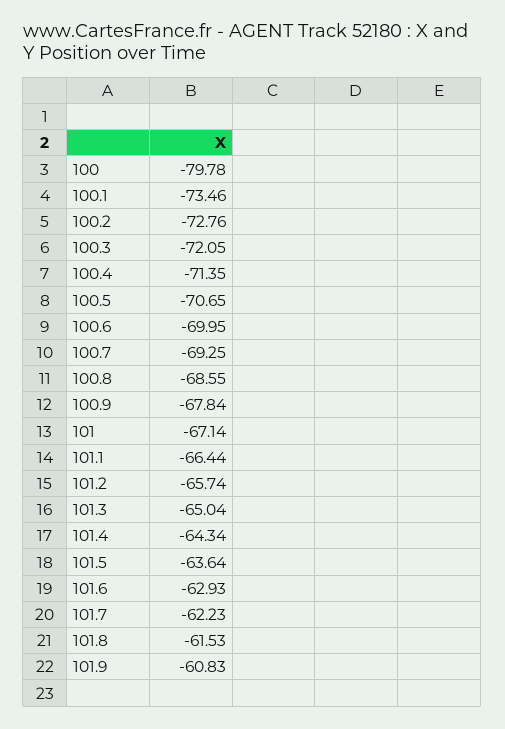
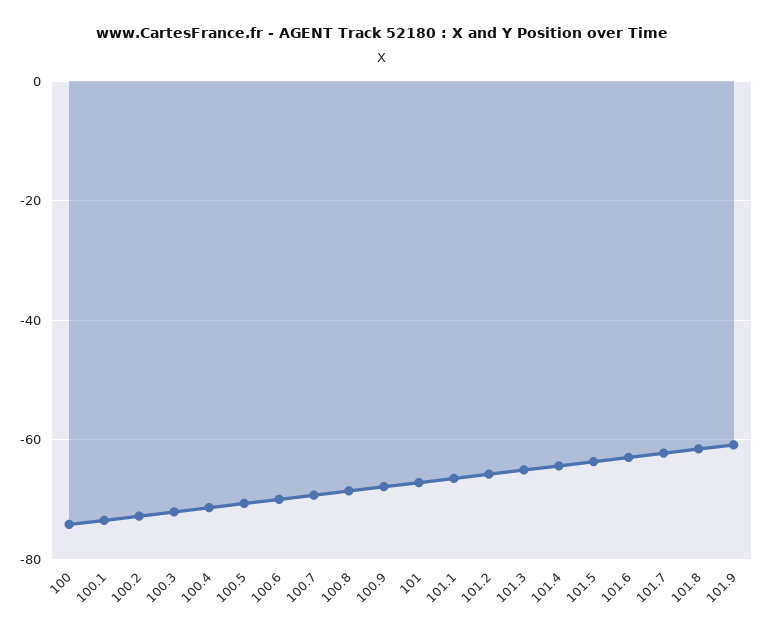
  {
-   "100": -79.78,
+   "100": -74,
    "100.1": -73.46,
    "100.2": -72.76,
    "100.3": -72.05,
    "100.4": -71.35,
    "100.5": -70.65,
    "100.6": -69.95,
    "100.7": -69.25,
    "100.8": -68.55,
    "100.9": -67.84,
    "101": -67.14,
    "101.1": -66.44,
    "101.2": -65.74,
    "101.3": -65.04,
    "101.4": -64.34,
    "101.5": -63.64,
    "101.6": -62.93,
    "101.7": -62.23,
    "101.8": -61.53,
    "101.9": -60.83
  }

